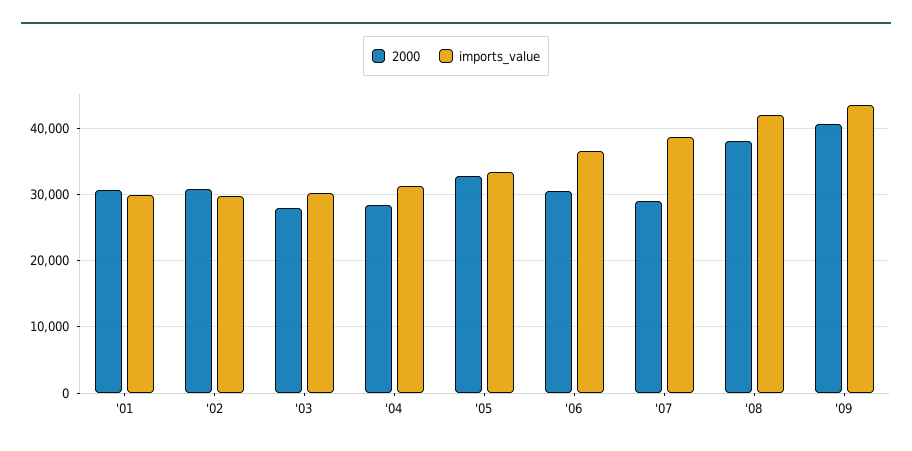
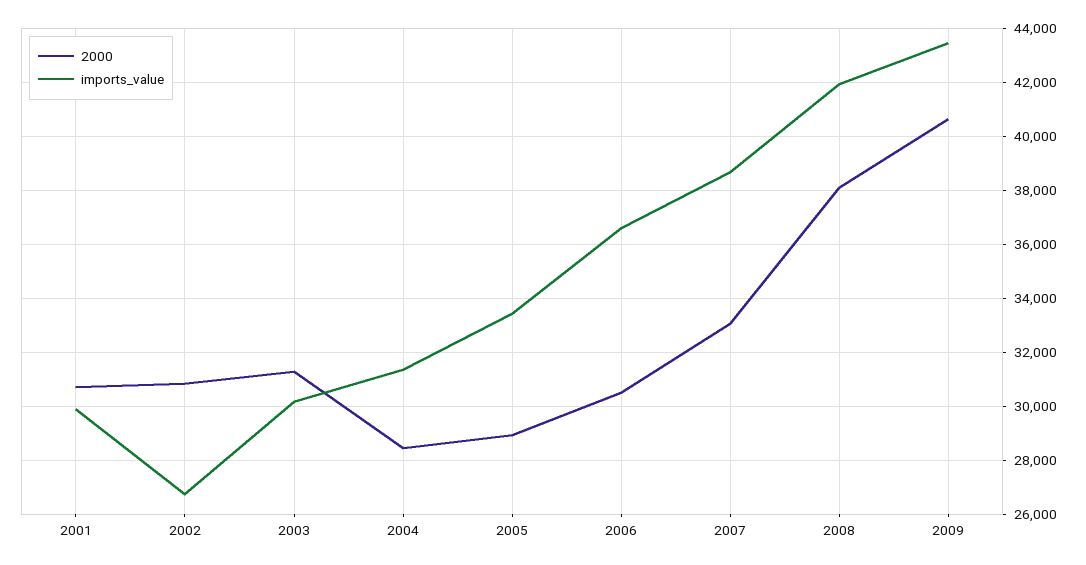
  {
    "2000": {
      "'01": 30750,
      "'02": 30750,
-     "'03": 28000,
+     "'03": 31250,
      "'04": 28500,
-     "'05": 33000,
+     "'05": 29000,
      "'06": 30500,
-     "'07": 29000,
+     "'07": 33000,
      "'08": 38000,
      "'09": 40750
    },
    "imports_value": {
      "'01": 30000,
-     "'02": 30000,
+     "'02": 26750,
      "'03": 30250,
      "'04": 31250,
      "'05": 33500,
      "'06": 36500,
      "'07": 38750,
      "'08": 42000,
      "'09": 43500
    }
  }

